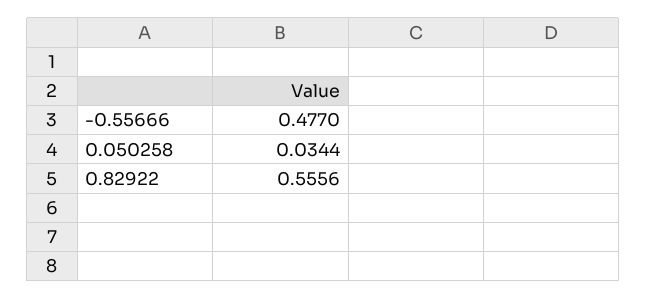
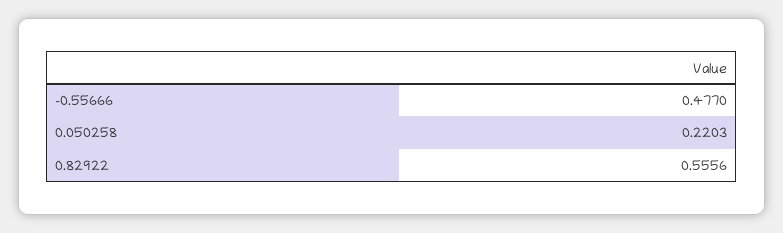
  {
    "-0.55666": 0.477,
-   "0.050258": 0.0344,
+   "0.050258": 0.2203,
    "0.82922": 0.5556
  }

